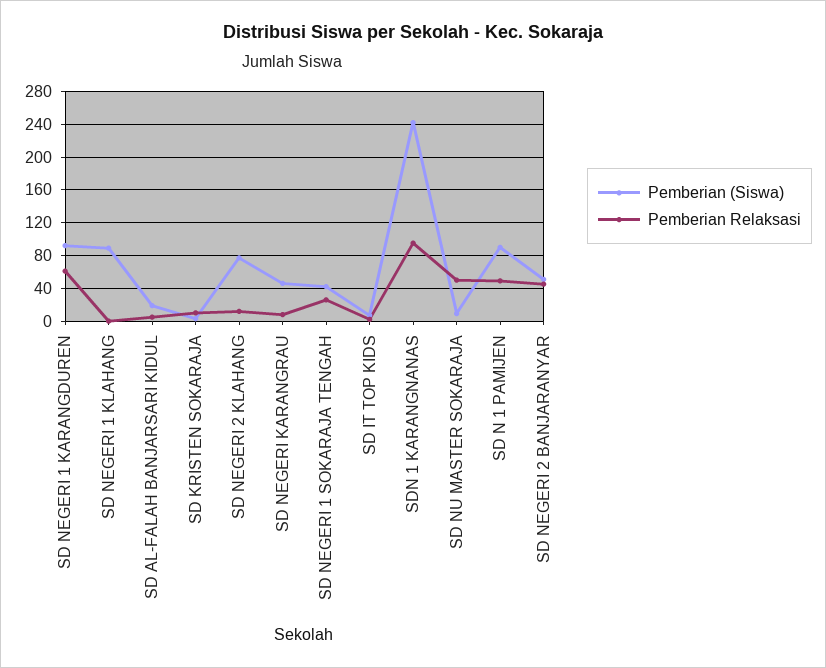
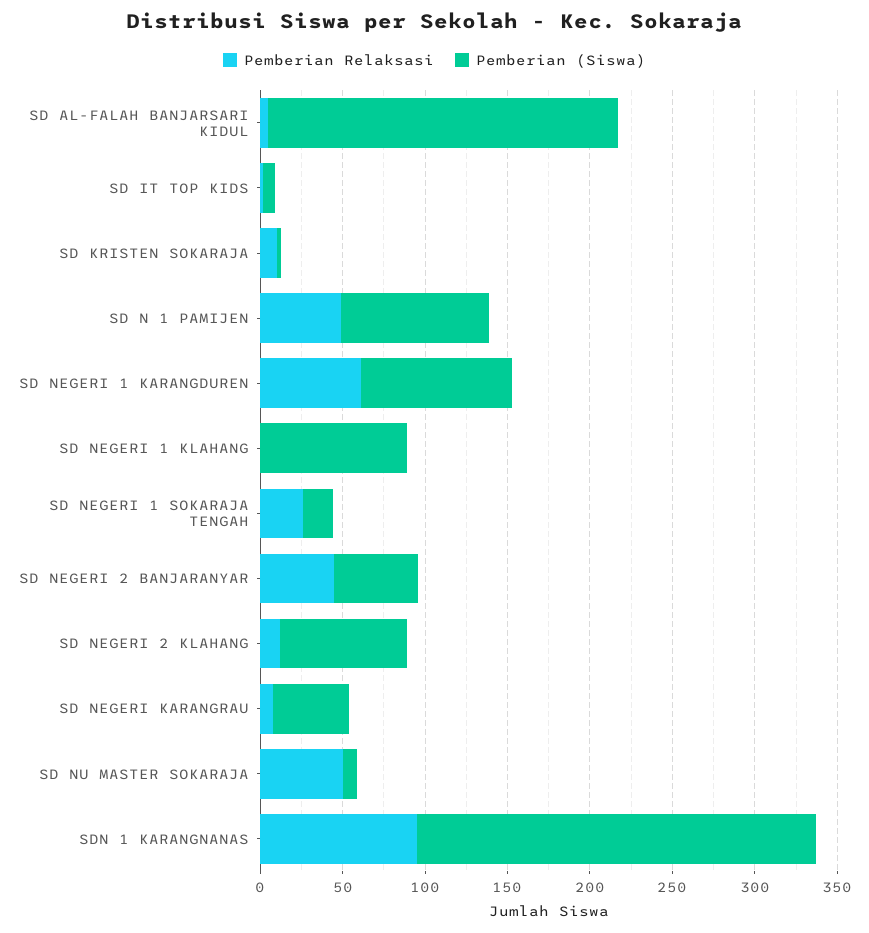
  {
    "Pemberian (Siswa)": {
      "SD NEGERI 1 KARANGDUREN": 90,
      "SD NEGERI 1 KLAHANG": 90,
-     "SD AL-FALAH BANJARSARI KIDUL": 20,
+     "SD AL-FALAH BANJARSARI KIDUL": 210,
      "SD KRISTEN SOKARAJA": 0,
      "SD NEGERI 2 KLAHANG": 80,
      "SD NEGERI KARANGRAU": 50,
-     "SD NEGERI 1 SOKARAJA TENGAH": 40,
+     "SD NEGERI 1 SOKARAJA TENGAH": 20,
      "SD IT TOP KIDS": 10,
      "SDN 1 KARANGNANAS": 240,
      "SD NU MASTER SOKARAJA": 10,
      "SD N 1 PAMIJEN": 90,
      "SD NEGERI 2 BANJARANYAR": 50
    },
    "Pemberian Relaksasi": {
      "SD NEGERI 1 KARANGDUREN": 60,
      "SD NEGERI 1 KLAHANG": 0,
      "SD AL-FALAH BANJARSARI KIDUL": 10,
      "SD KRISTEN SOKARAJA": 10,
      "SD NEGERI 2 KLAHANG": 10,
      "SD NEGERI KARANGRAU": 10,
      "SD NEGERI 1 SOKARAJA TENGAH": 30,
      "SD IT TOP KIDS": 0,
      "SDN 1 KARANGNANAS": 100,
      "SD NU MASTER SOKARAJA": 50,
      "SD N 1 PAMIJEN": 50,
      "SD NEGERI 2 BANJARANYAR": 50
    }
  }

